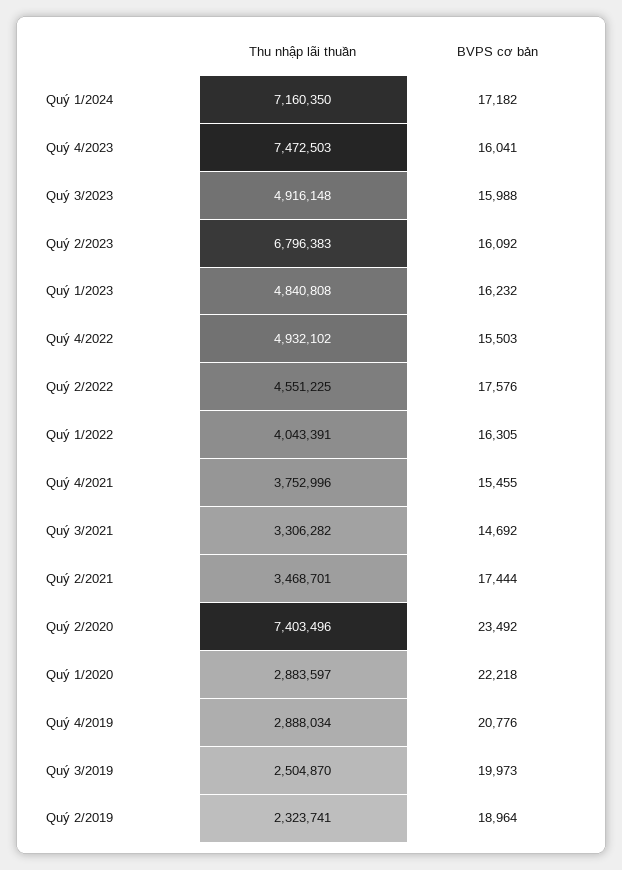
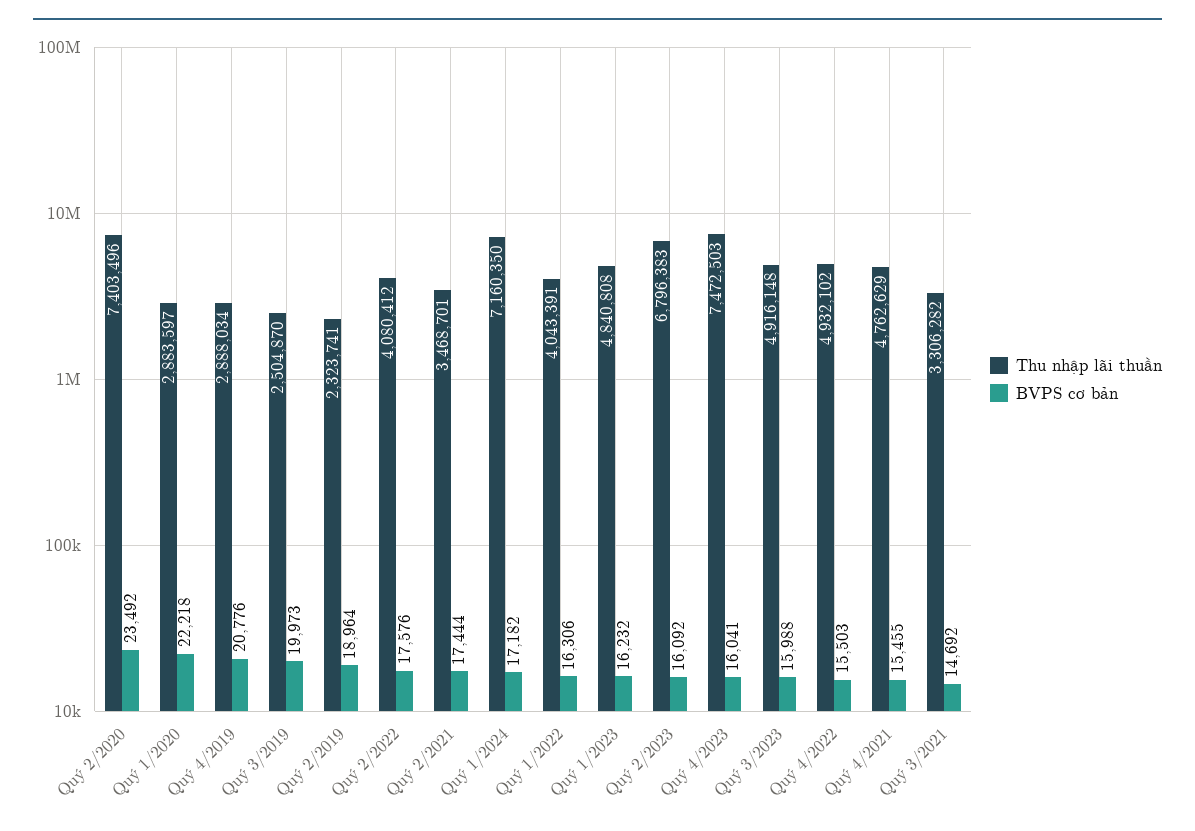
  {
    "Thu nhập lãi thuần": {
      "Quý 1/2024": 7160350,
      "Quý 4/2023": 7472503,
      "Quý 3/2023": 4916148,
      "Quý 2/2023": 6796383,
      "Quý 1/2023": 4840808,
      "Quý 4/2022": 4932102,
-     "Quý 2/2022": 4551225,
+     "Quý 2/2022": 4080412,
      "Quý 1/2022": 4043391,
-     "Quý 4/2021": 3752996,
+     "Quý 4/2021": 4762629,
      "Quý 3/2021": 3306282,
      "Quý 2/2021": 3468701,
      "Quý 2/2020": 7403496,
      "Quý 1/2020": 2883597,
      "Quý 4/2019": 2888034,
      "Quý 3/2019": 2504870,
      "Quý 2/2019": 2323741
    },
    "BVPS cơ bản": {
      "Quý 1/2024": 17182,
      "Quý 4/2023": 16041,
      "Quý 3/2023": 15988,
      "Quý 2/2023": 16092,
      "Quý 1/2023": 16232,
      "Quý 4/2022": 15503,
      "Quý 2/2022": 17576,
-     "Quý 1/2022": 16305,
+     "Quý 1/2022": 16306,
      "Quý 4/2021": 15455,
      "Quý 3/2021": 14692,
      "Quý 2/2021": 17444,
      "Quý 2/2020": 23492,
      "Quý 1/2020": 22218,
      "Quý 4/2019": 20776,
      "Quý 3/2019": 19973,
      "Quý 2/2019": 18964
    }
  }

